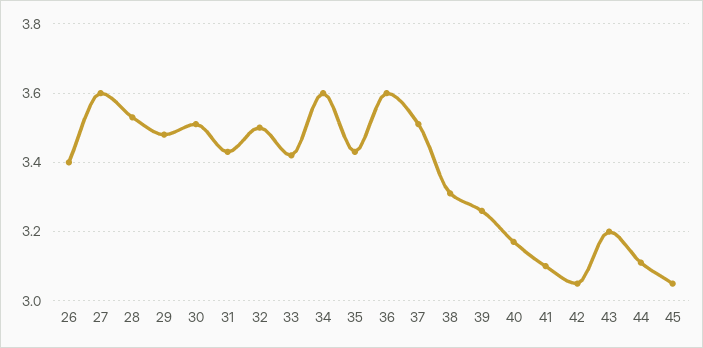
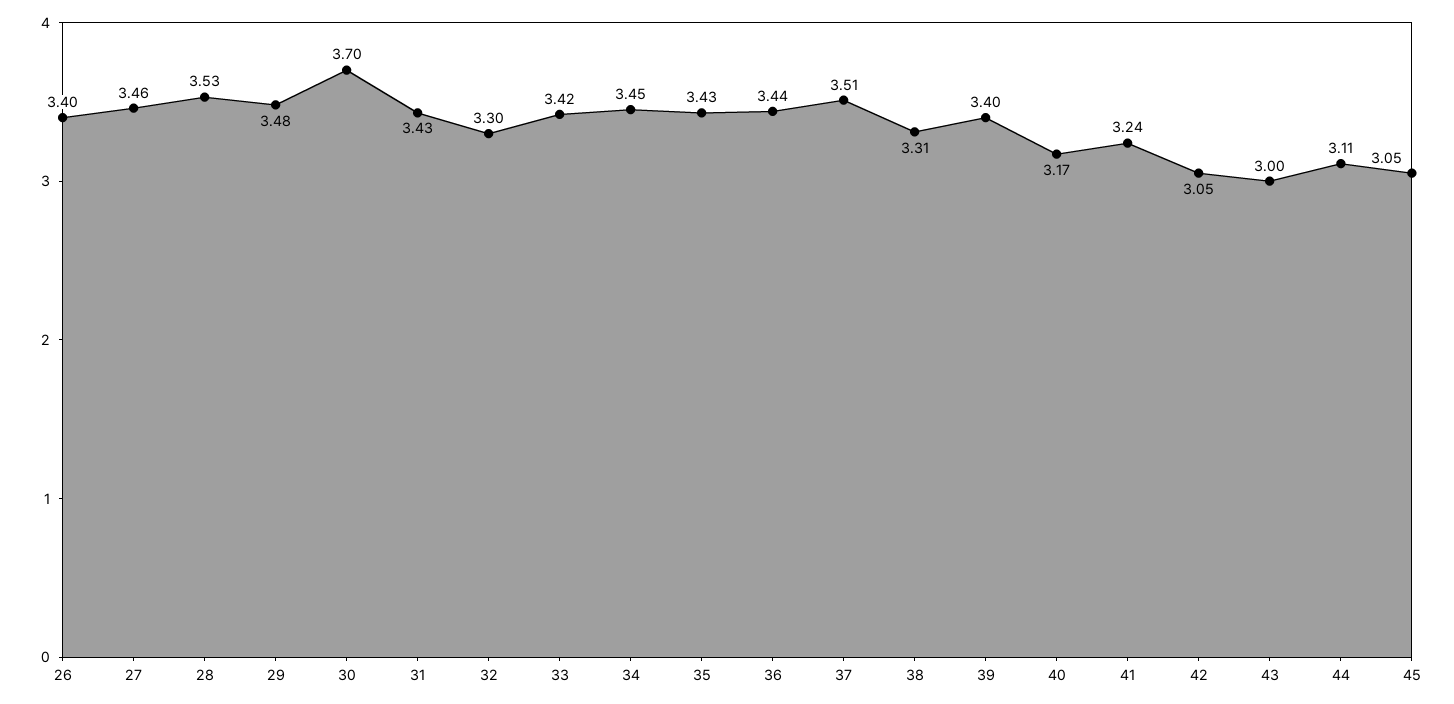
  {
    "26": 3.4,
-   "27": 3.6,
+   "27": 3.46,
    "28": 3.53,
    "29": 3.48,
-   "30": 3.5,
+   "30": 3.7,
    "31": 3.43,
-   "32": 3.5,
+   "32": 3.3,
    "33": 3.42,
-   "34": 3.6,
+   "34": 3.45,
    "35": 3.43,
-   "36": 3.6,
+   "36": 3.44,
    "37": 3.51,
    "38": 3.31,
-   "39": 3.25,
+   "39": 3.4,
    "40": 3.17,
-   "41": 3.1,
+   "41": 3.24,
    "42": 3.05,
-   "43": 3.2,
+   "43": 3,
    "44": 3.11,
    "45": 3.05
  }

